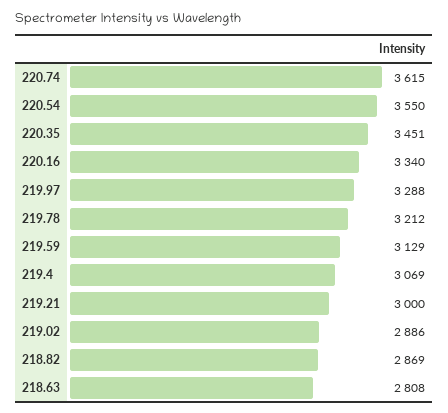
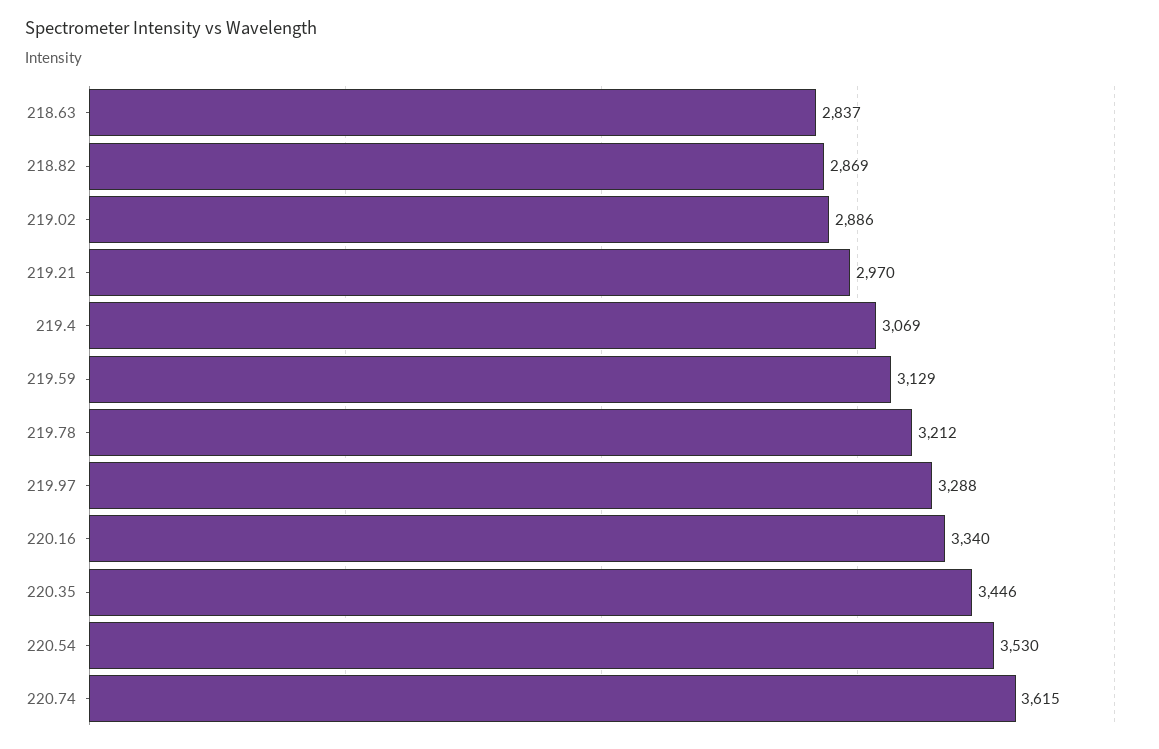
  {
    "220.74": 3615,
-   "220.54": 3550,
+   "220.54": 3530,
-   "220.35": 3451,
+   "220.35": 3446,
    "220.16": 3340,
    "219.97": 3288,
    "219.78": 3212,
    "219.59": 3129,
    "219.4": 3069,
-   "219.21": 3000,
+   "219.21": 2970,
    "219.02": 2886,
    "218.82": 2869,
-   "218.63": 2808
+   "218.63": 2837
  }

